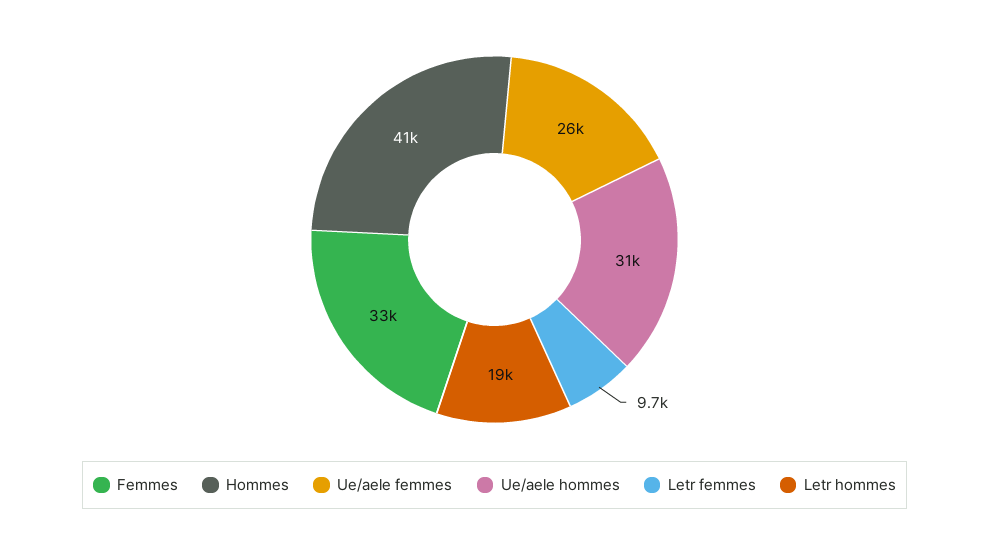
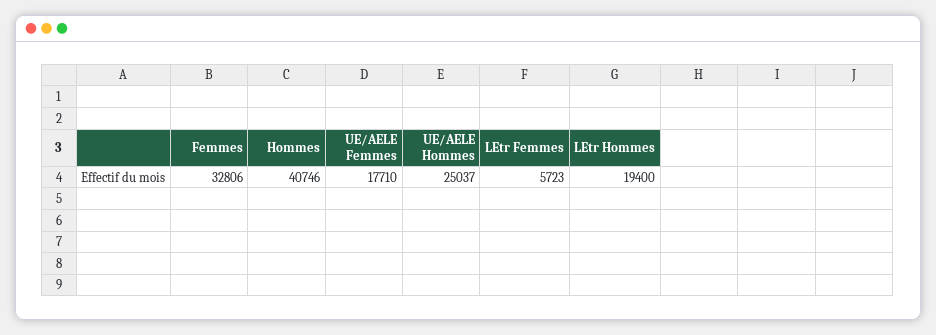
  {
    "Femmes": 32806,
    "Hommes": 40746,
-   "Ue/aele femmes": 26000,
+   "Ue/aele femmes": 17710,
-   "Ue/aele hommes": 31000,
+   "Ue/aele hommes": 25037,
-   "Letr femmes": 9700,
+   "Letr femmes": 5723,
    "Letr hommes": 19400
  }

